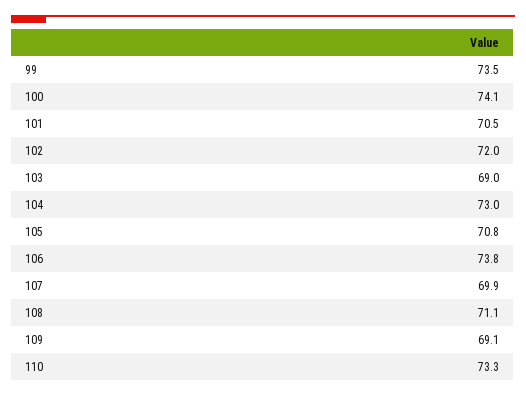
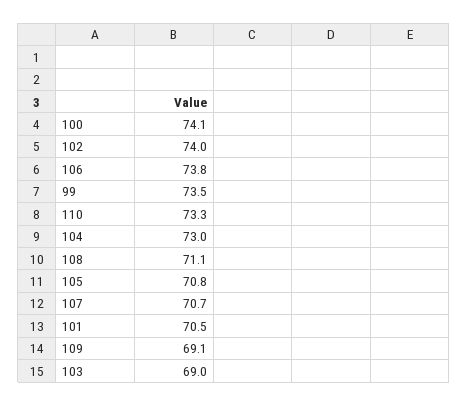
  {
    "99": 73.5,
    "100": 74.1,
    "101": 70.5,
-   "102": 72,
+   "102": 74,
    "103": 69,
    "104": 73,
    "105": 70.8,
    "106": 73.8,
-   "107": 69.9,
+   "107": 70.7,
    "108": 71.1,
    "109": 69.1,
    "110": 73.3
  }

